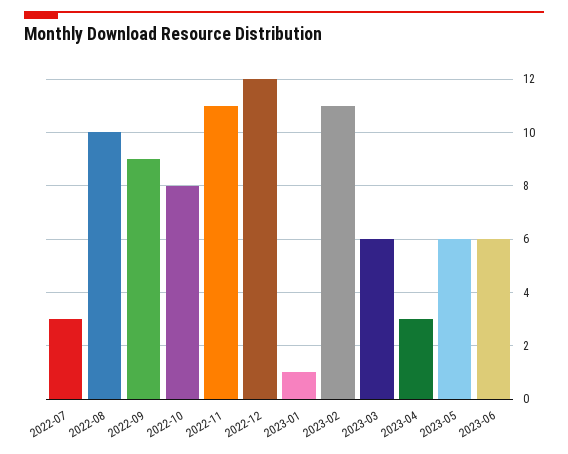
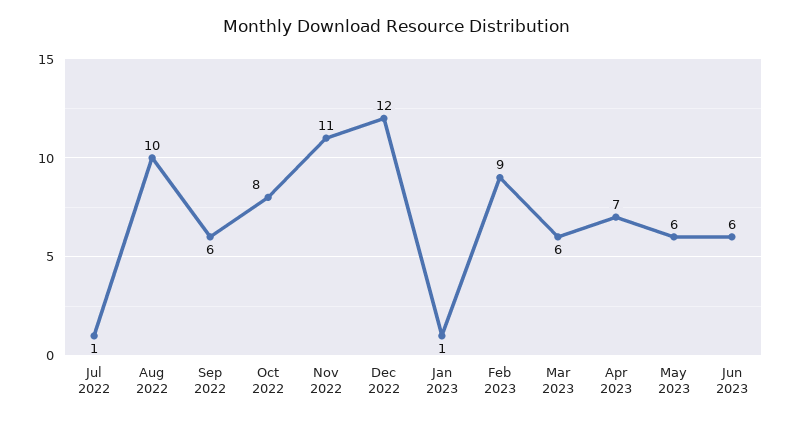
  {
-   "2022-07": 3,
+   "2022-07": 1,
    "2022-08": 10,
-   "2022-09": 9,
+   "2022-09": 6,
    "2022-10": 8,
    "2022-11": 11,
    "2022-12": 12,
    "2023-01": 1,
-   "2023-02": 11,
+   "2023-02": 9,
    "2023-03": 6,
-   "2023-04": 3,
+   "2023-04": 7,
    "2023-05": 6,
    "2023-06": 6
  }

